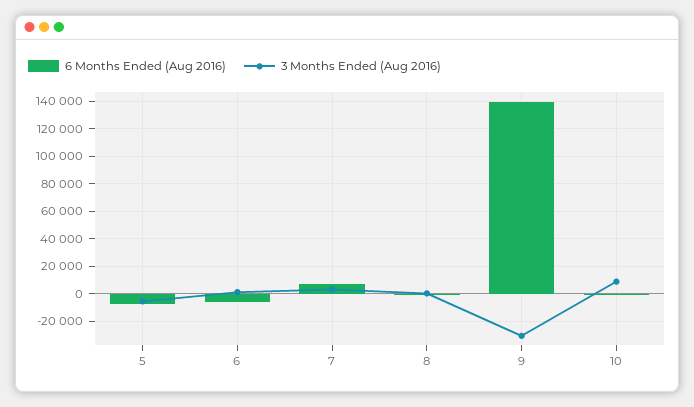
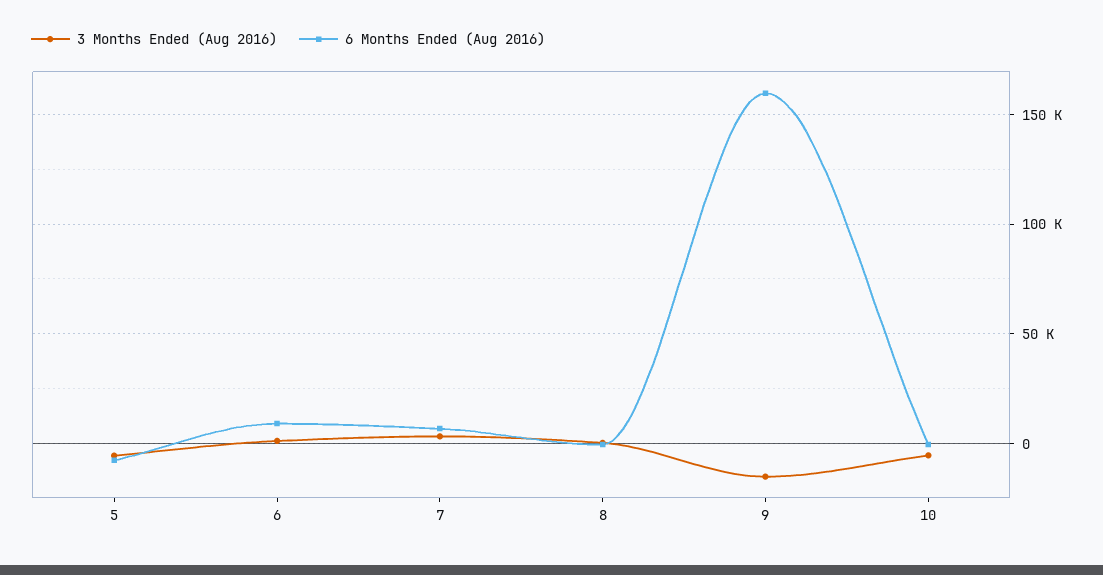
  {
    "6 Months Ended (Aug 2016)": {
      "5": -10000,
-     "6": -5000,
+     "6": 10000,
      "7": 5000,
      "8": 0,
-     "9": 140000,
+     "9": 160000,
      "10": 0
    },
    "3 Months Ended (Aug 2016)": {
      "5": -5000,
      "6": 0,
      "7": 5000,
      "8": 0,
-     "9": -30000,
+     "9": -15000,
-     "10": 10000
+     "10": -5000
    }
  }

